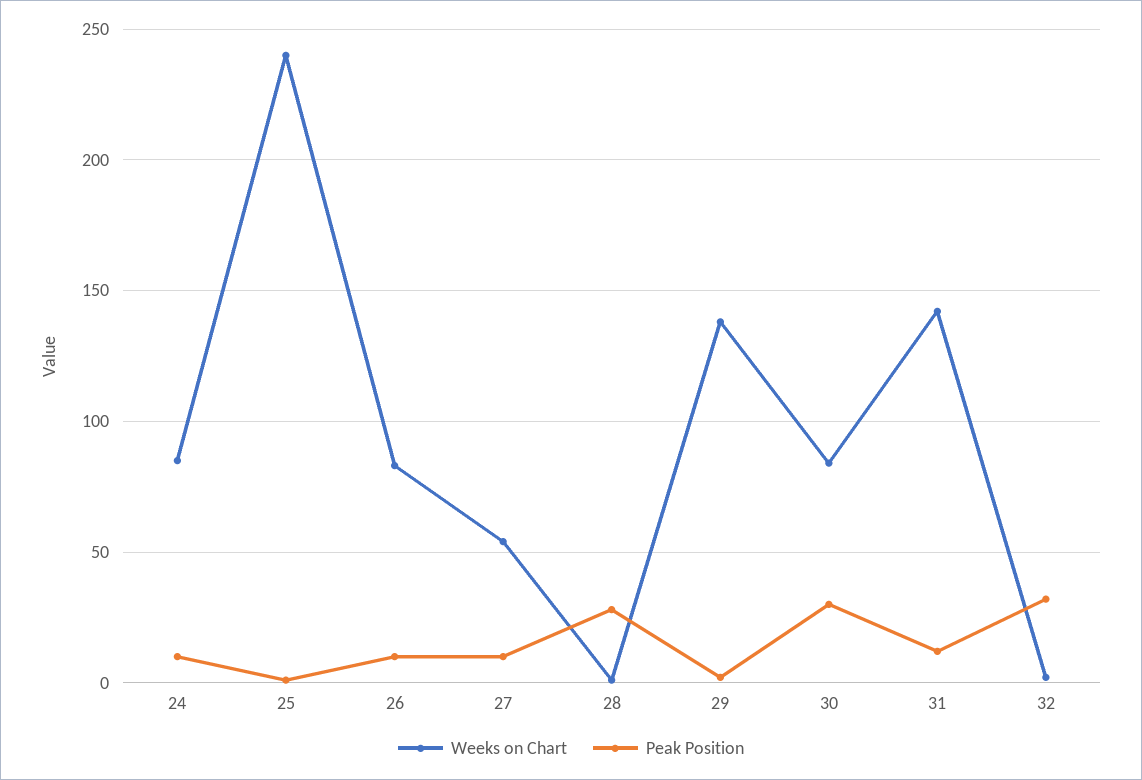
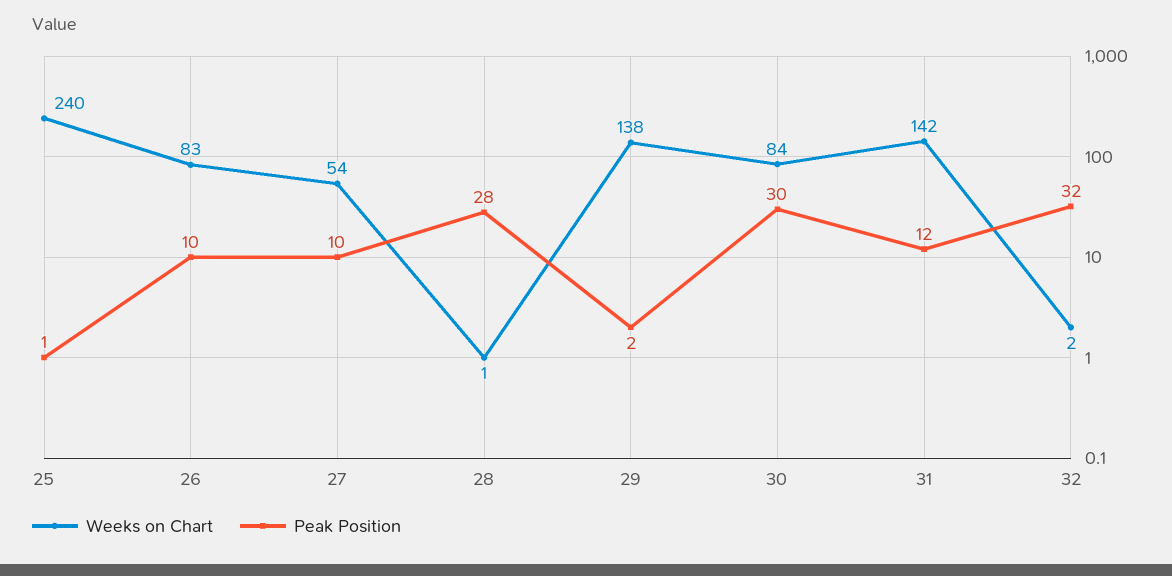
  {
    "Weeks on Chart": {
-     "24": 85,
      "25": 240,
      "26": 83,
      "27": 54,
      "28": 1,
      "29": 138,
      "30": 84,
      "31": 142,
      "32": 2
    },
    "Peak Position": {
-     "24": 10,
      "25": 1,
      "26": 10,
      "27": 10,
      "28": 28,
      "29": 2,
      "30": 30,
      "31": 12,
      "32": 32
    }
  }

